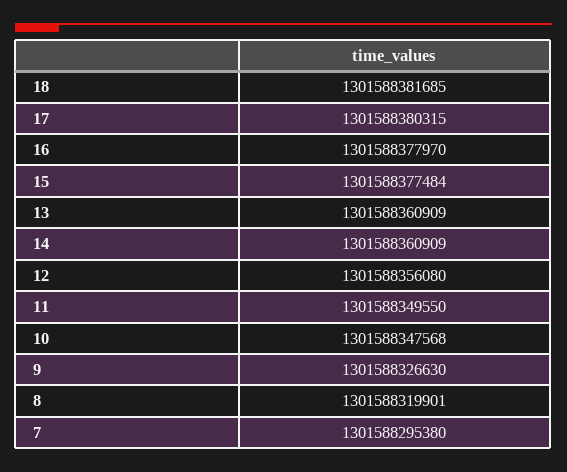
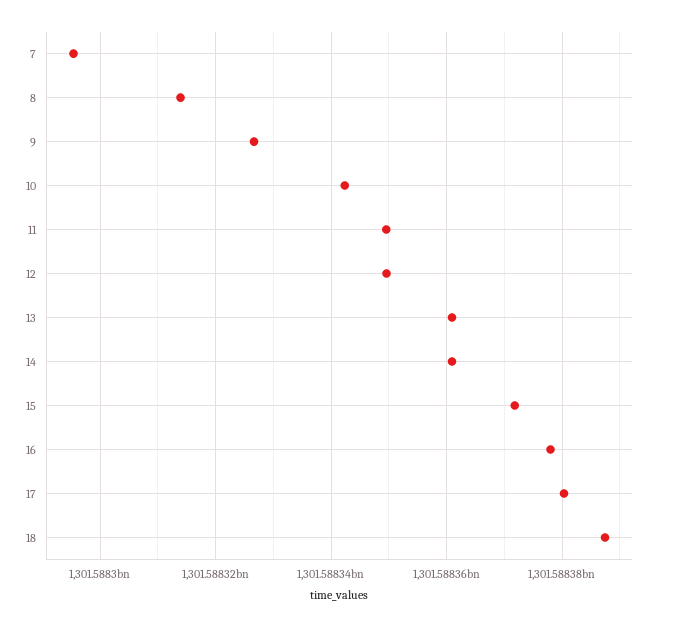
  {
-   "18": 1301588381685,
+   "18": 1301588388000,
    "17": 1301588380315,
    "16": 1301588377970,
-   "15": 1301588377484,
+   "15": 1301588372000,
    "13": 1301588360909,
    "14": 1301588360909,
-   "12": 1301588356080,
+   "12": 1301588350000,
    "11": 1301588349550,
-   "10": 1301588347568,
+   "10": 1301588342000,
    "9": 1301588326630,
-   "8": 1301588319901,
+   "8": 1301588314000,
    "7": 1301588295380
  }

